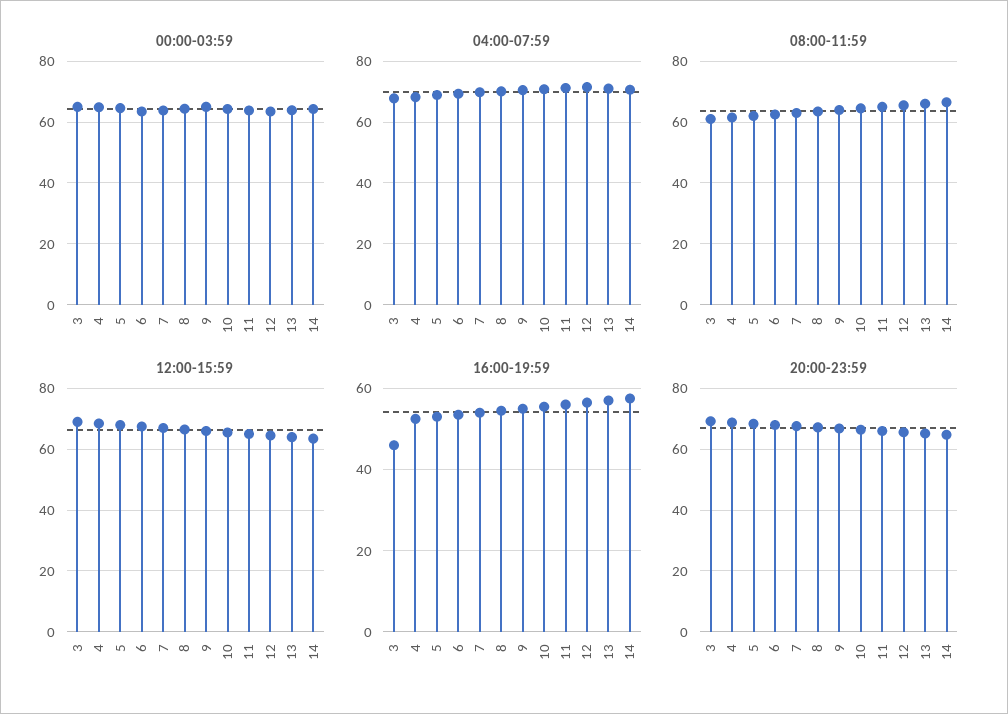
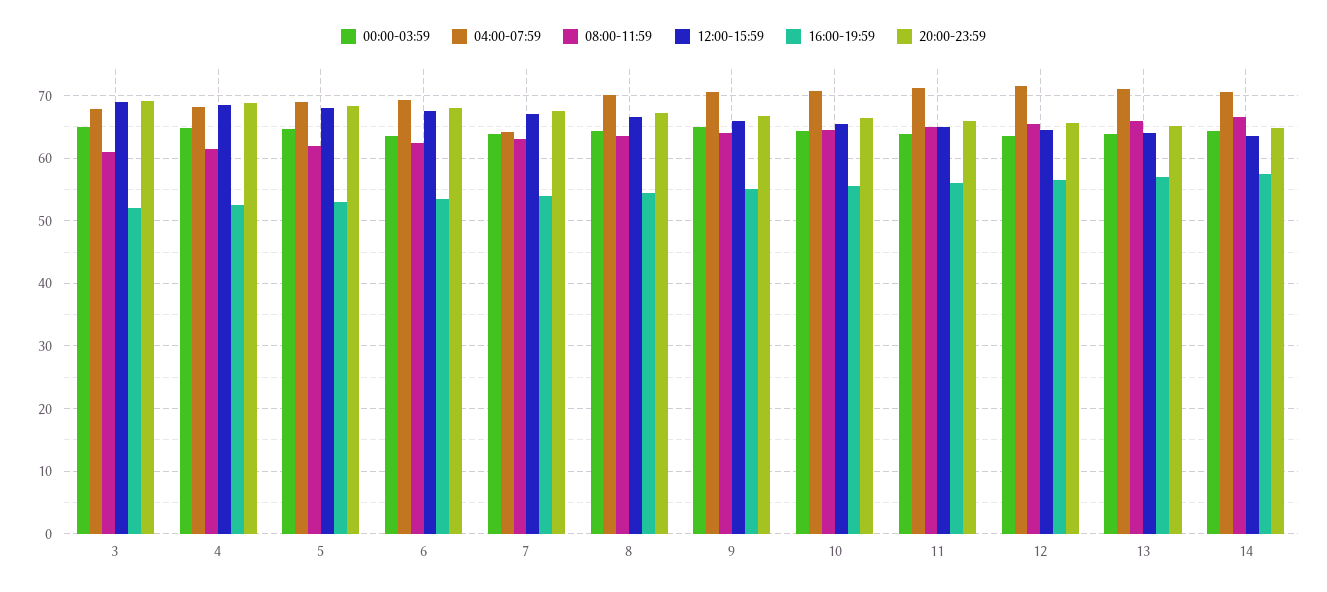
  {
    "00:00-03:59": {
      "3": 65,
      "4": 65,
      "5": 65,
      "6": 64,
      "7": 64,
      "8": 64,
      "9": 65,
      "10": 64,
      "11": 64,
      "12": 64,
      "13": 64,
      "14": 64
    },
    "04:00-07:59": {
      "3": 68,
      "4": 68,
      "5": 69,
      "6": 69,
-     "7": 70,
+     "7": 64,
      "8": 70,
      "9": 71,
      "10": 71,
      "11": 71,
      "12": 72,
      "13": 71,
      "14": 71
    },
    "08:00-11:59": {
      "3": 61,
      "4": 62,
      "5": 62,
      "6": 63,
      "7": 63,
      "8": 64,
      "9": 64,
      "10": 65,
      "11": 65,
      "12": 66,
      "13": 66,
      "14": 67
    },
    "12:00-15:59": {
      "3": 69,
      "4": 69,
      "5": 68,
      "6": 68,
      "7": 67,
      "8": 67,
      "9": 66,
      "10": 66,
      "11": 65,
      "12": 65,
      "13": 64,
      "14": 64
    },
    "16:00-19:59": {
-     "3": 46,
+     "3": 52,
      "4": 53,
      "5": 53,
      "6": 54,
      "7": 54,
      "8": 55,
      "9": 55,
      "10": 56,
      "11": 56,
      "12": 57,
      "13": 57,
      "14": 58
    },
    "20:00-23:59": {
      "3": 69,
      "4": 69,
      "5": 68,
      "6": 68,
      "7": 68,
      "8": 67,
      "9": 67,
      "10": 66,
      "11": 66,
      "12": 66,
      "13": 65,
      "14": 65
    }
  }

